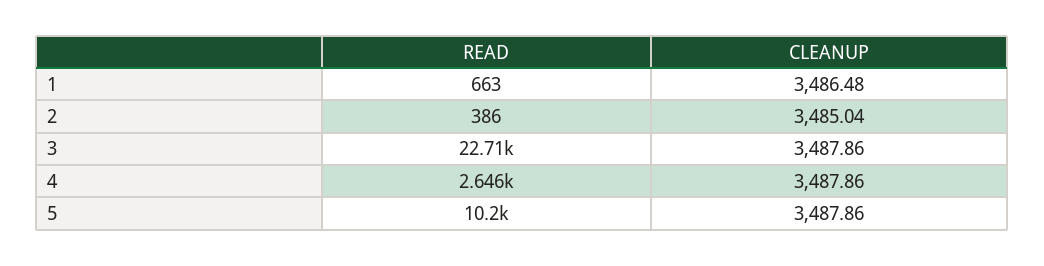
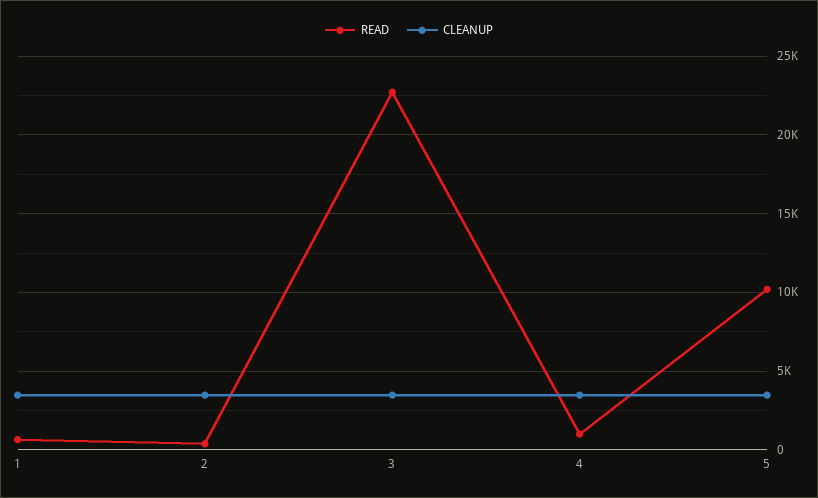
  {
    "READ": {
      "1": 663,
      "2": 386,
      "3": 22710,
-     "4": 2646,
+     "4": 1000,
      "5": 10200
    },
    "CLEANUP": {
      "1": 3486.48,
      "2": 3485.04,
      "3": 3487.86,
      "4": 3487.86,
      "5": 3487.86
    }
  }

